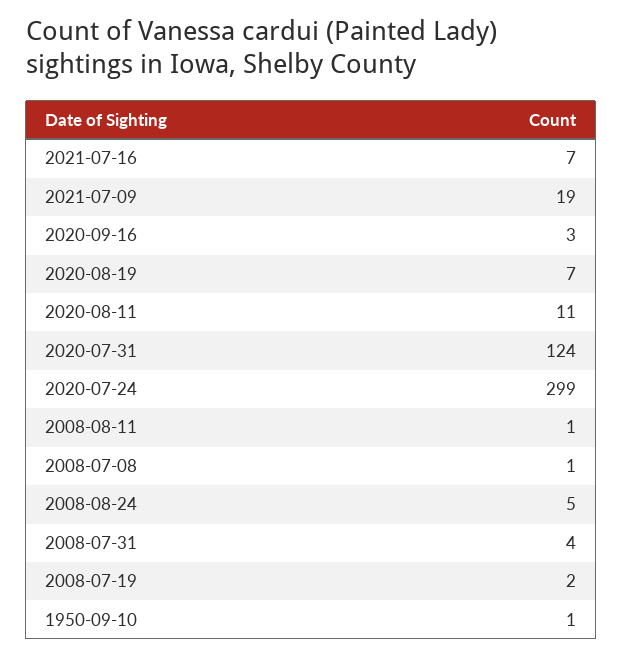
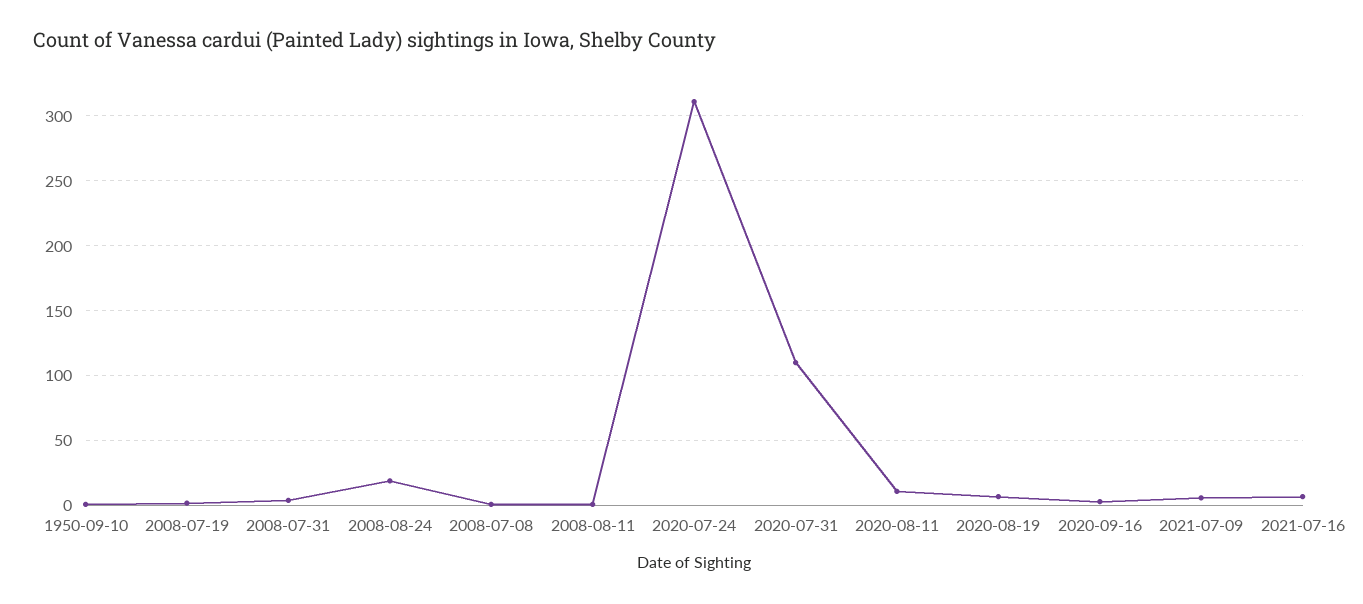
  {
    "2021-07-16": 7,
-   "2021-07-09": 19,
+   "2021-07-09": 5,
    "2020-09-16": 3,
    "2020-08-19": 7,
    "2020-08-11": 11,
-   "2020-07-31": 124,
+   "2020-07-31": 110,
-   "2020-07-24": 299,
+   "2020-07-24": 310,
    "2008-08-11": 1,
    "2008-07-08": 1,
-   "2008-08-24": 5,
+   "2008-08-24": 20,
    "2008-07-31": 4,
    "2008-07-19": 2,
    "1950-09-10": 1
  }

